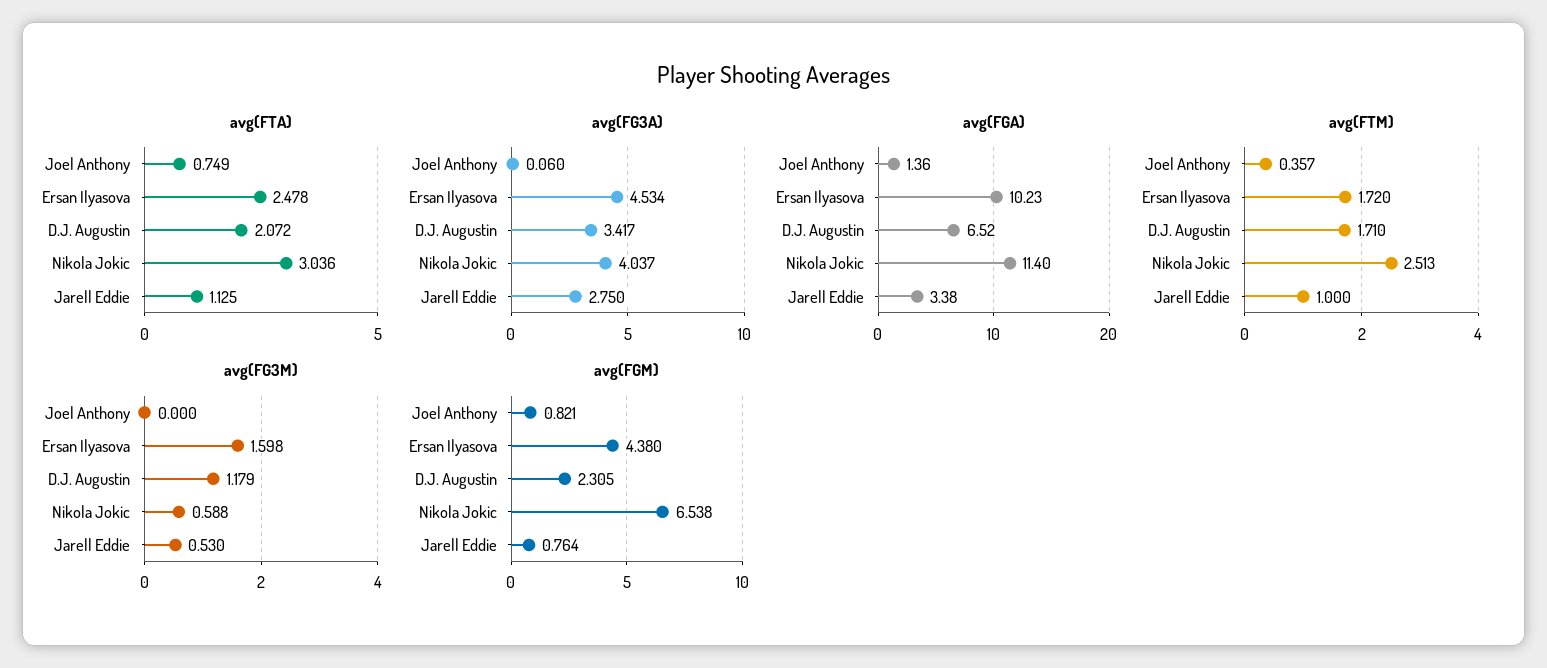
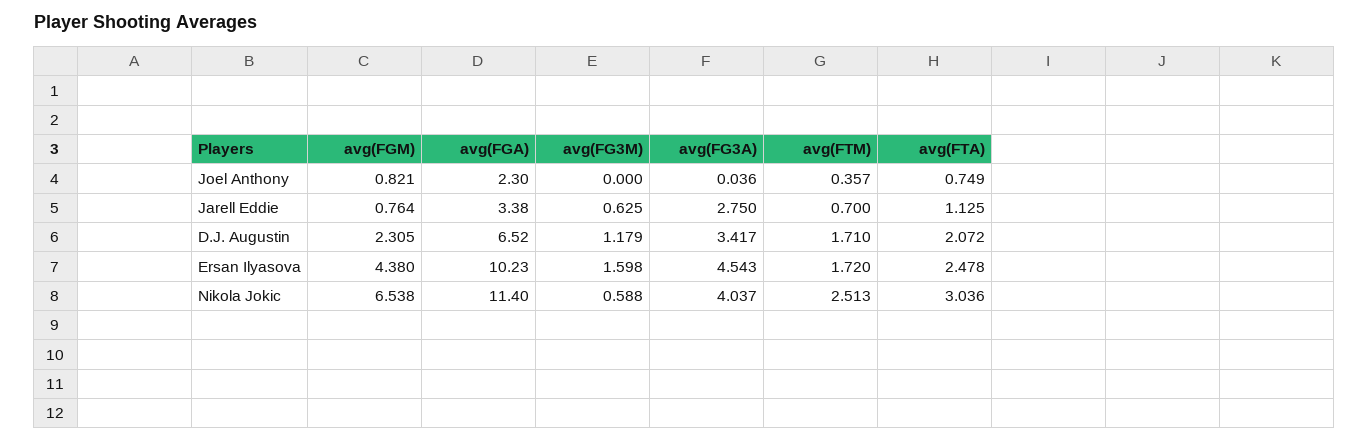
  {
    "avg(FTA)": {
      "Joel Anthony": 0.749,
      "Ersan Ilyasova": 2.478,
      "D.J. Augustin": 2.072,
      "Nikola Jokic": 3.036,
      "Jarell Eddie": 1.125
    },
    "avg(FG3A)": {
-     "Joel Anthony": 0.06,
+     "Joel Anthony": 0.036,
-     "Ersan Ilyasova": 4.534,
+     "Ersan Ilyasova": 4.543,
      "D.J. Augustin": 3.417,
      "Nikola Jokic": 4.037,
      "Jarell Eddie": 2.75
    },
    "avg(FGA)": {
-     "Joel Anthony": 1.36,
+     "Joel Anthony": 2.3,
      "Ersan Ilyasova": 10.23,
      "D.J. Augustin": 6.52,
      "Nikola Jokic": 11.4,
      "Jarell Eddie": 3.38
    },
    "avg(FTM)": {
      "Joel Anthony": 0.357,
      "Ersan Ilyasova": 1.72,
      "D.J. Augustin": 1.71,
      "Nikola Jokic": 2.513,
-     "Jarell Eddie": 1
+     "Jarell Eddie": 0.7
    },
    "avg(FG3M)": {
      "Joel Anthony": 0,
      "Ersan Ilyasova": 1.598,
      "D.J. Augustin": 1.179,
      "Nikola Jokic": 0.588,
-     "Jarell Eddie": 0.53
+     "Jarell Eddie": 0.625
    },
    "avg(FGM)": {
      "Joel Anthony": 0.821,
      "Ersan Ilyasova": 4.38,
      "D.J. Augustin": 2.305,
      "Nikola Jokic": 6.538,
      "Jarell Eddie": 0.764
    }
  }

